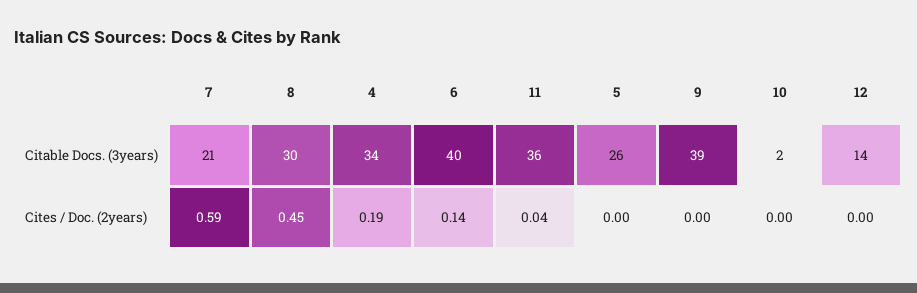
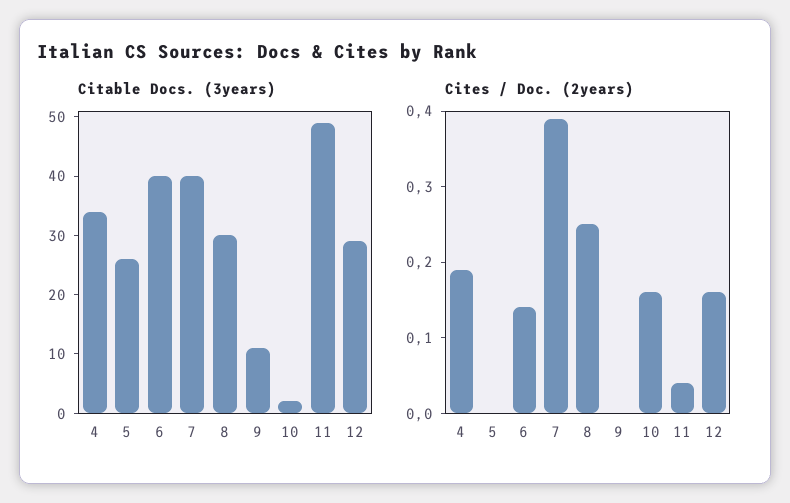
  {
    "Citable Docs. (3years)": {
-     "7": 21,
+     "7": 40,
      "8": 30,
      "4": 34,
      "6": 40,
-     "11": 36,
+     "11": 50,
      "5": 26,
-     "9": 39,
+     "9": 10,
      "10": 2,
-     "12": 14
+     "12": 30
    },
    "Cites / Doc. (2years)": {
-     "7": 0.59,
+     "7": 0.4,
-     "8": 0.45,
+     "8": 0.25,
      "4": 0.19,
      "6": 0.14,
      "11": 0.04,
      "5": 0,
      "9": 0,
-     "10": 0,
+     "10": 0.15,
-     "12": 0
+     "12": 0.15
    }
  }

